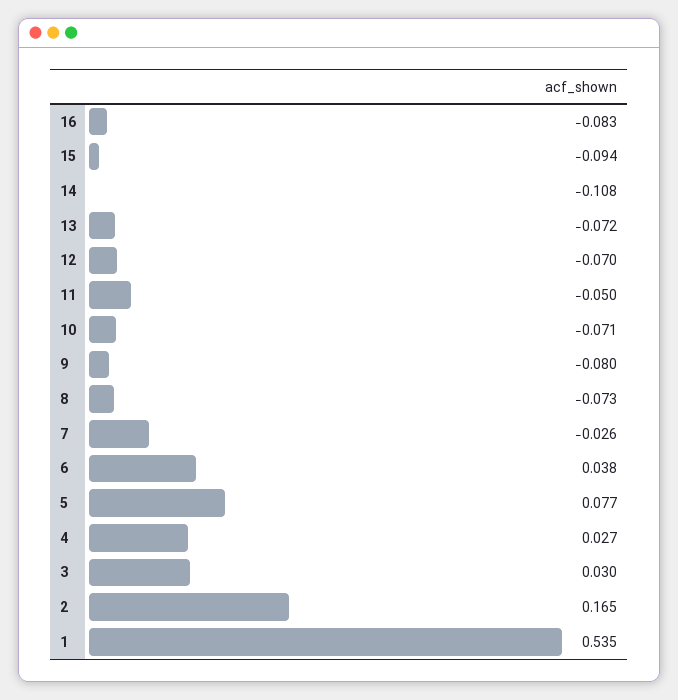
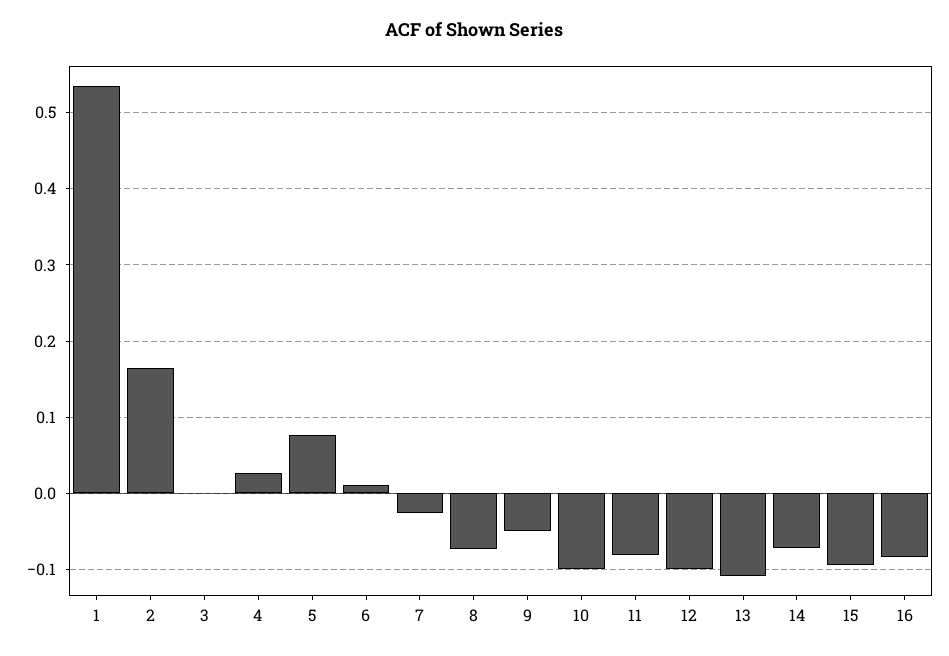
  {
    "16": -0.083,
    "15": -0.094,
-   "14": -0.108,
+   "14": -0.07,
-   "13": -0.072,
+   "13": -0.11,
-   "12": -0.07,
+   "12": -0.1,
-   "11": -0.05,
+   "11": -0.08,
-   "10": -0.071,
+   "10": -0.1,
-   "9": -0.08,
+   "9": -0.05,
    "8": -0.073,
    "7": -0.026,
-   "6": 0.038,
+   "6": 0.01,
    "5": 0.077,
    "4": 0.027,
-   "3": 0.03,
+   "3": 0,
    "2": 0.165,
    "1": 0.535
  }

